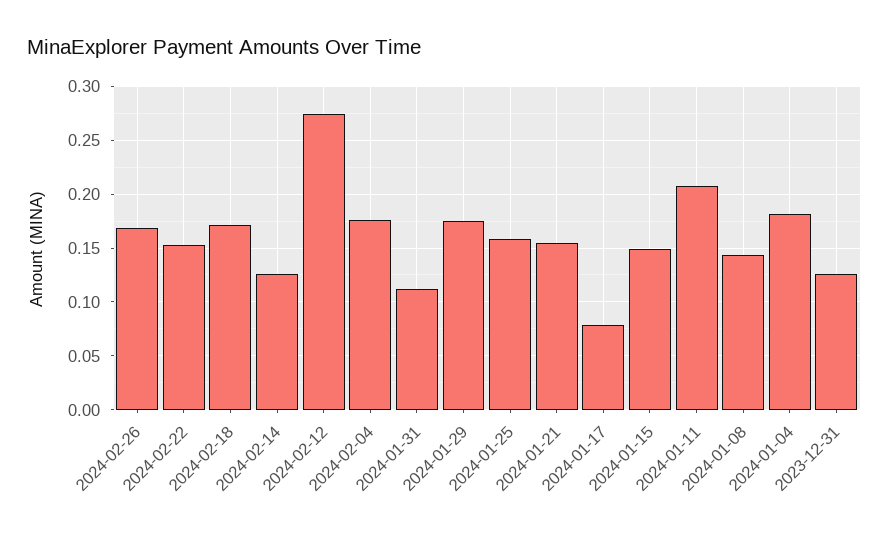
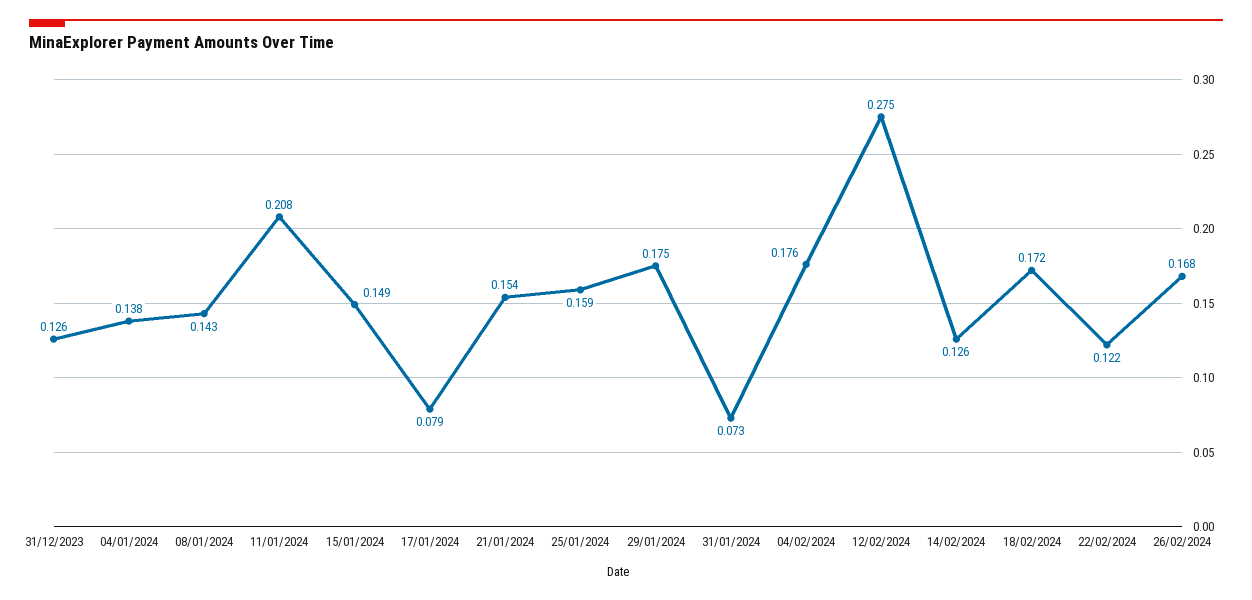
  {
    "2024-02-26": 0.168,
-   "2024-02-22": 0.15,
+   "2024-02-22": 0.122,
    "2024-02-18": 0.172,
    "2024-02-14": 0.126,
    "2024-02-12": 0.275,
    "2024-02-04": 0.176,
-   "2024-01-31": 0.11,
+   "2024-01-31": 0.073,
    "2024-01-29": 0.175,
    "2024-01-25": 0.159,
    "2024-01-21": 0.154,
    "2024-01-17": 0.079,
    "2024-01-15": 0.149,
    "2024-01-11": 0.208,
    "2024-01-08": 0.143,
-   "2024-01-04": 0.18,
+   "2024-01-04": 0.138,
    "2023-12-31": 0.126
  }

